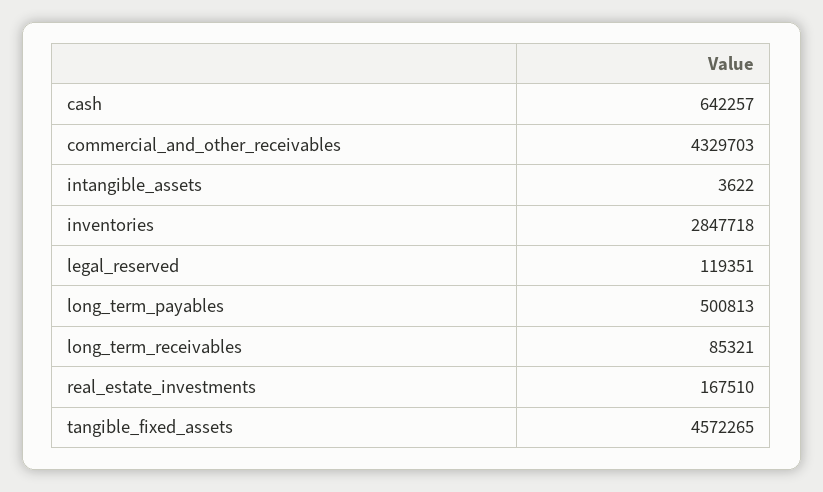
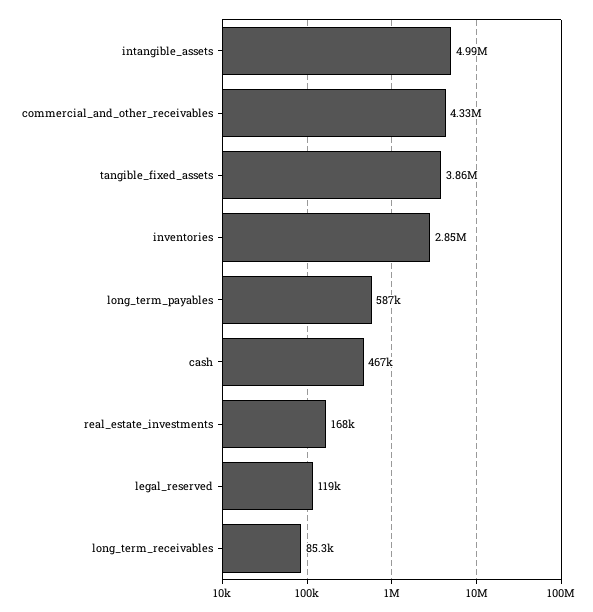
  {
-   "cash": 642257,
+   "cash": 467000,
    "commercial_and_other_receivables": 4329703,
-   "intangible_assets": 3622,
+   "intangible_assets": 4990000,
    "inventories": 2847718,
    "legal_reserved": 119351,
-   "long_term_payables": 500813,
+   "long_term_payables": 587000,
    "long_term_receivables": 85321,
    "real_estate_investments": 167510,
-   "tangible_fixed_assets": 4572265
+   "tangible_fixed_assets": 3860000
  }

